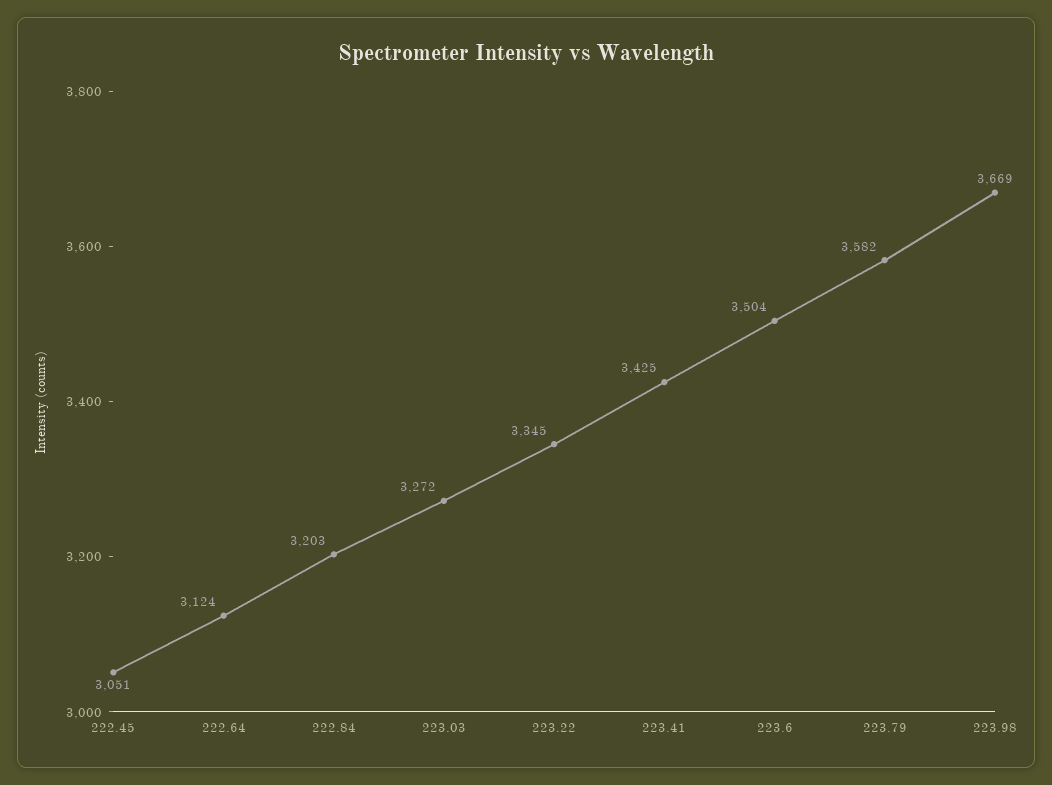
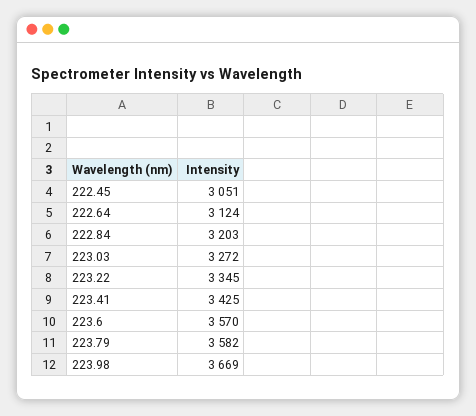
  {
    "222.45": 3051,
    "222.64": 3124,
    "222.84": 3203,
    "223.03": 3272,
    "223.22": 3345,
    "223.41": 3425,
-   "223.6": 3504,
+   "223.6": 3570,
    "223.79": 3582,
    "223.98": 3669
  }

